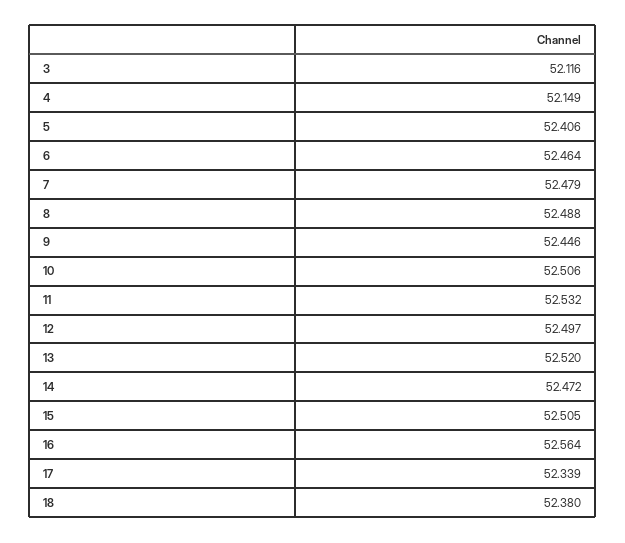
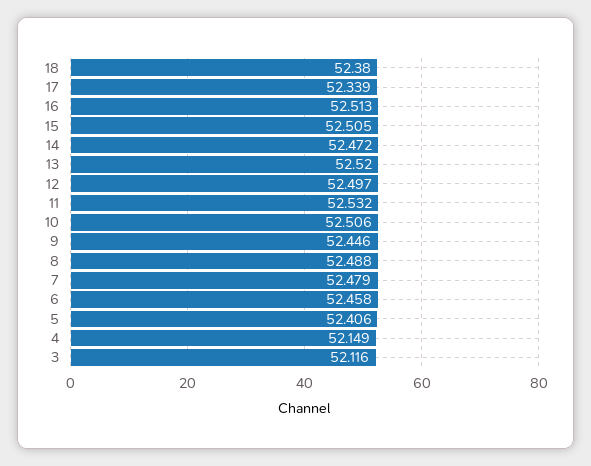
  {
    "3": 52.116,
    "4": 52.149,
    "5": 52.406,
-   "6": 52.464,
+   "6": 52.458,
    "7": 52.479,
    "8": 52.488,
    "9": 52.446,
    "10": 52.506,
    "11": 52.532,
    "12": 52.497,
    "13": 52.52,
    "14": 52.472,
    "15": 52.505,
-   "16": 52.564,
+   "16": 52.513,
    "17": 52.339,
    "18": 52.38
  }

